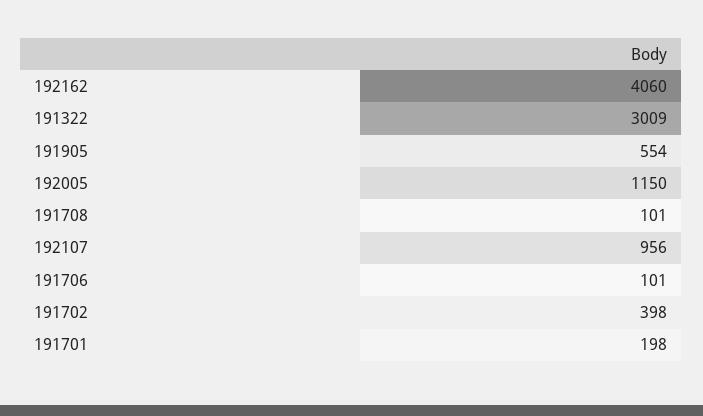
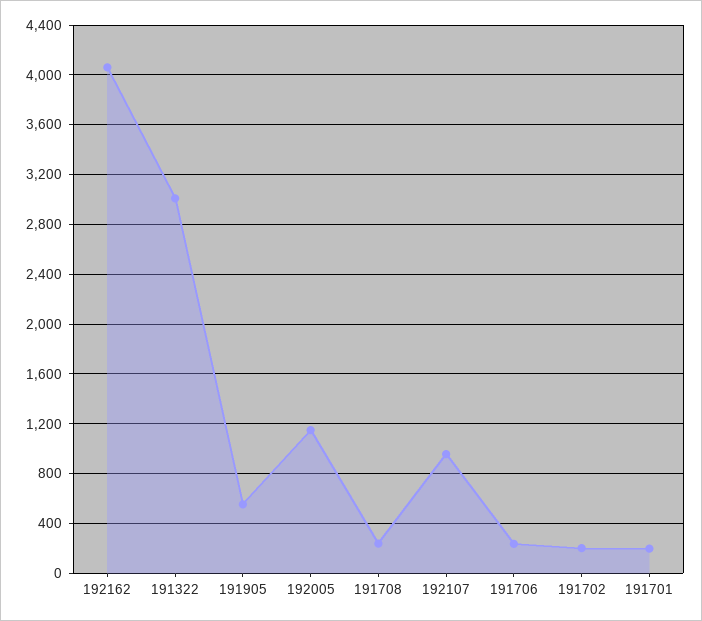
  {
    "192162": 4060,
    "191322": 3009,
    "191905": 554,
    "192005": 1150,
-   "191708": 101,
+   "191708": 250,
    "192107": 956,
-   "191706": 101,
+   "191706": 250,
-   "191702": 398,
+   "191702": 200,
    "191701": 198
  }

